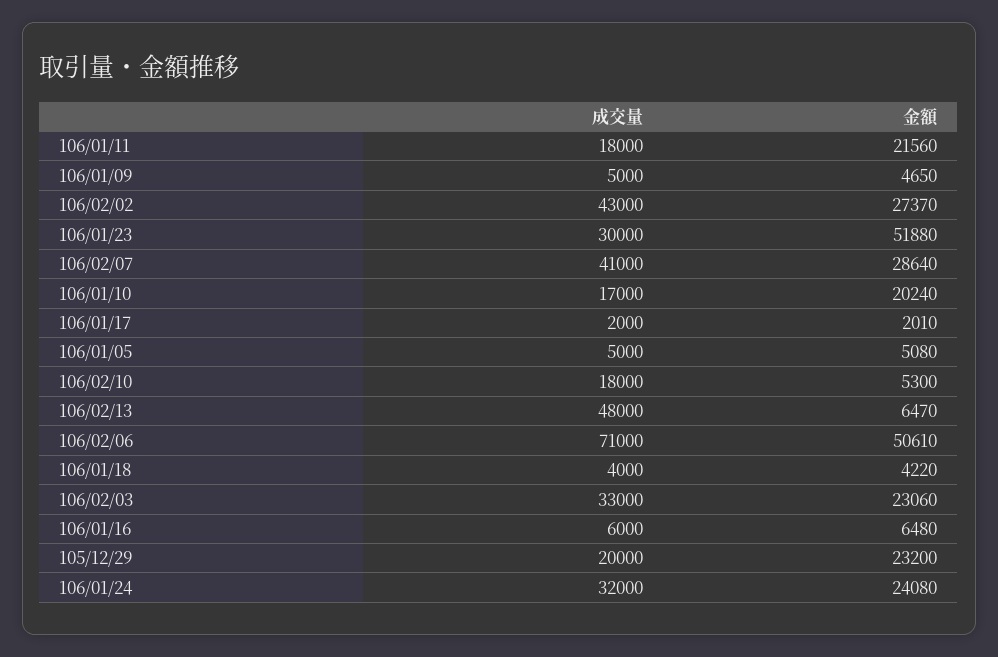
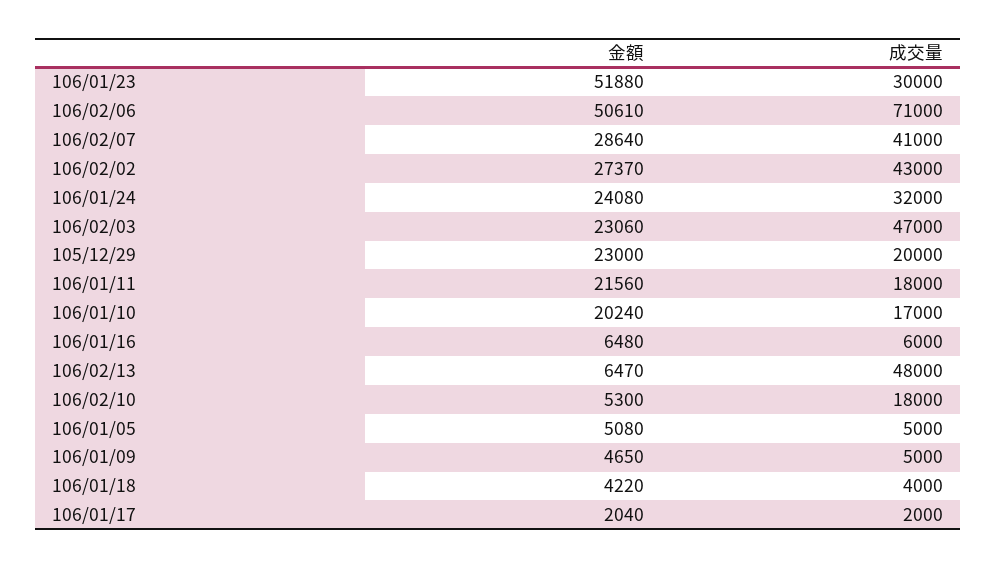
  {
    "成交量": {
      "106/01/11": 18000,
      "106/01/09": 5000,
      "106/02/02": 43000,
      "106/01/23": 30000,
      "106/02/07": 41000,
      "106/01/10": 17000,
      "106/01/17": 2000,
      "106/01/05": 5000,
      "106/02/10": 18000,
      "106/02/13": 48000,
      "106/02/06": 71000,
      "106/01/18": 4000,
-     "106/02/03": 33000,
+     "106/02/03": 47000,
      "106/01/16": 6000,
      "105/12/29": 20000,
      "106/01/24": 32000
    },
    "金額": {
      "106/01/11": 21560,
      "106/01/09": 4650,
      "106/02/02": 27370,
      "106/01/23": 51880,
      "106/02/07": 28640,
      "106/01/10": 20240,
-     "106/01/17": 2010,
+     "106/01/17": 2040,
      "106/01/05": 5080,
      "106/02/10": 5300,
      "106/02/13": 6470,
      "106/02/06": 50610,
      "106/01/18": 4220,
      "106/02/03": 23060,
      "106/01/16": 6480,
-     "105/12/29": 23200,
+     "105/12/29": 23000,
      "106/01/24": 24080
    }
  }

